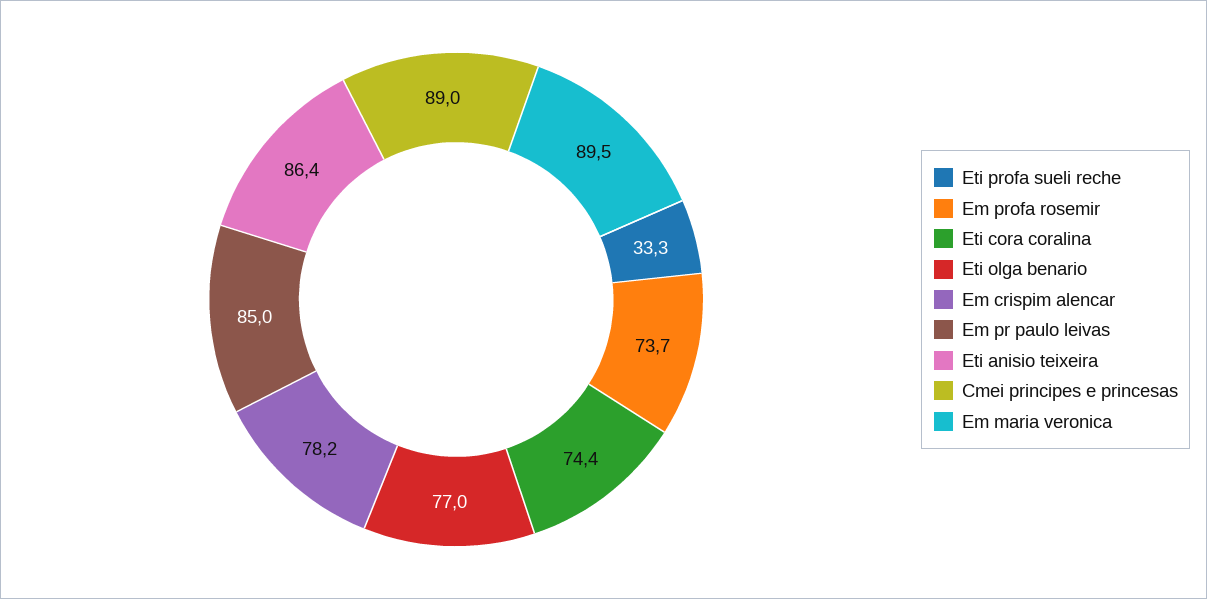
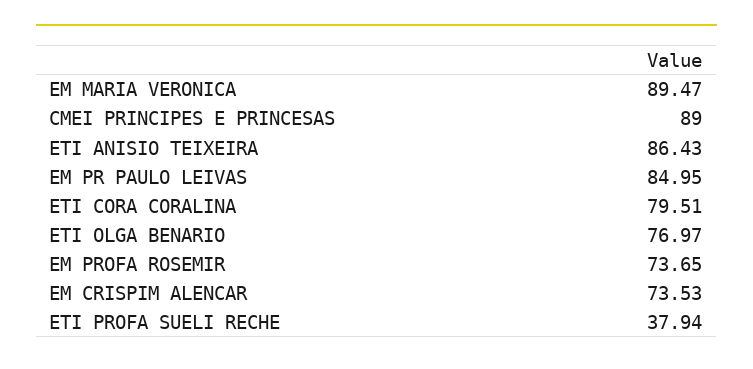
  {
-   "Eti profa sueli reche": 33.3,
+   "Eti profa sueli reche": 37.94,
    "Em profa rosemir": 73.65,
-   "Eti cora coralina": 74.4,
+   "Eti cora coralina": 79.51,
    "Eti olga benario": 76.97,
-   "Em crispim alencar": 78.2,
+   "Em crispim alencar": 73.53,
    "Em pr paulo leivas": 84.95,
    "Eti anisio teixeira": 86.43,
    "Cmei principes e princesas": 89,
    "Em maria veronica": 89.47
  }

